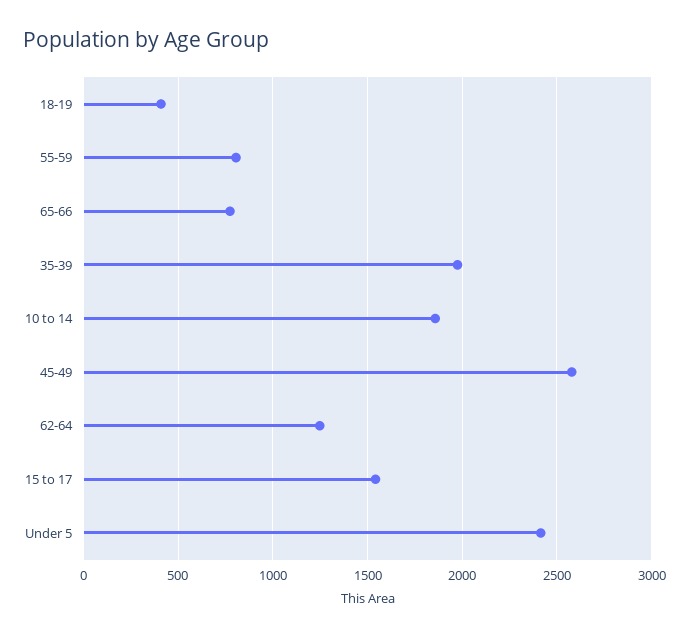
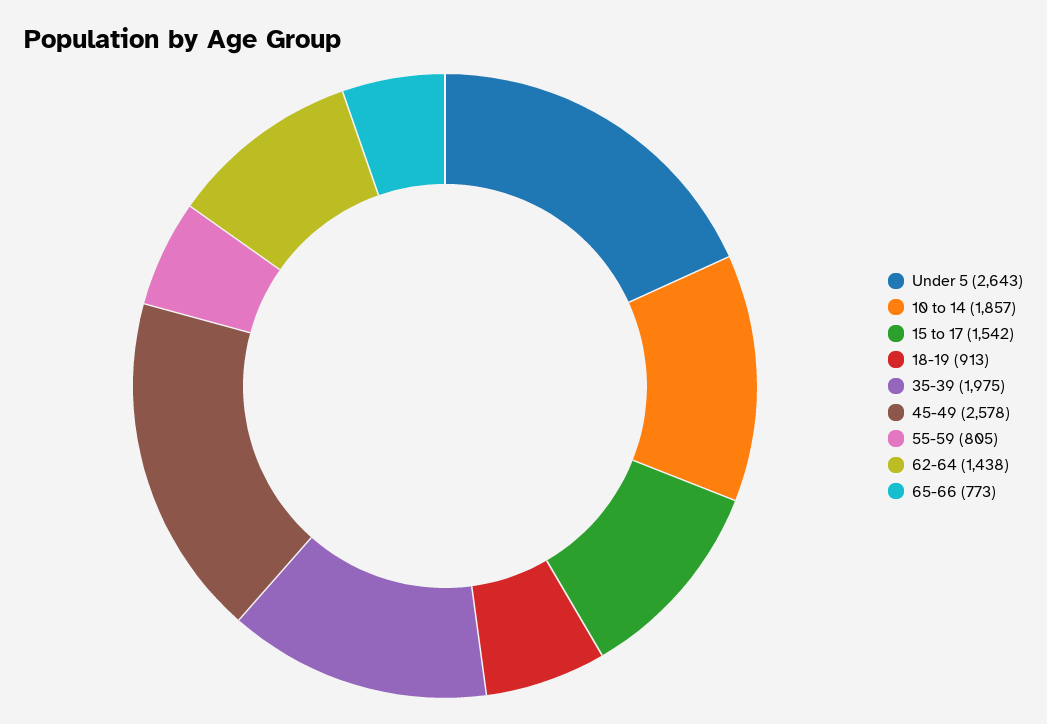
  {
-   "18-19": 400,
+   "18-19": 913,
    "55-59": 805,
    "65-66": 773,
    "35-39": 1975,
    "10 to 14": 1857,
    "45-49": 2578,
-   "62-64": 1250,
+   "62-64": 1438,
    "15 to 17": 1542,
-   "Under 5": 2400
+   "Under 5": 2643
  }

